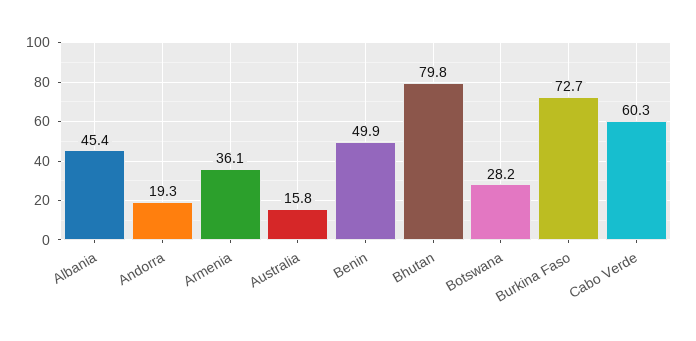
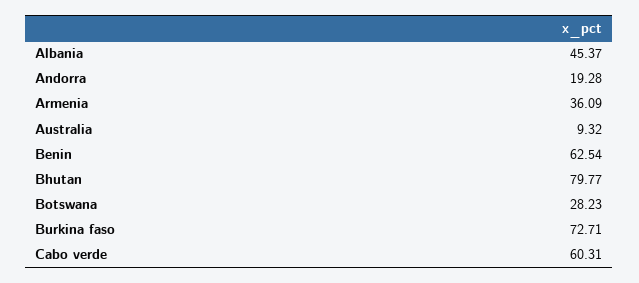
  {
    "Albania": 45.37,
    "Andorra": 19.28,
    "Armenia": 36.09,
-   "Australia": 15.8,
+   "Australia": 9.32,
-   "Benin": 49.9,
+   "Benin": 62.54,
    "Bhutan": 79.77,
    "Botswana": 28.23,
    "Burkina Faso": 72.71,
    "Cabo Verde": 60.31
  }

